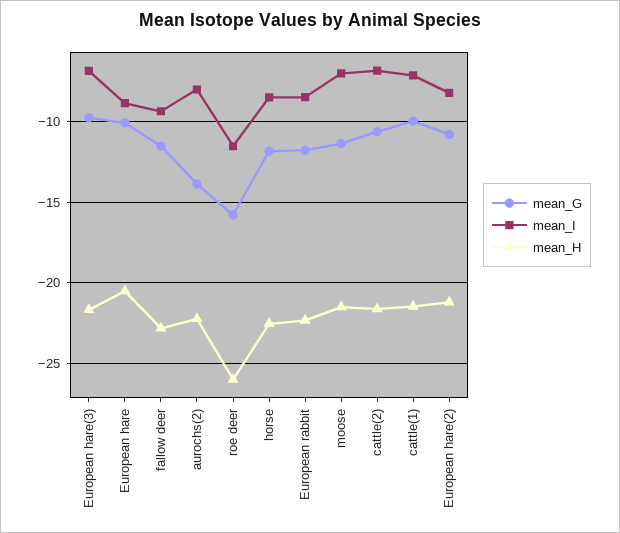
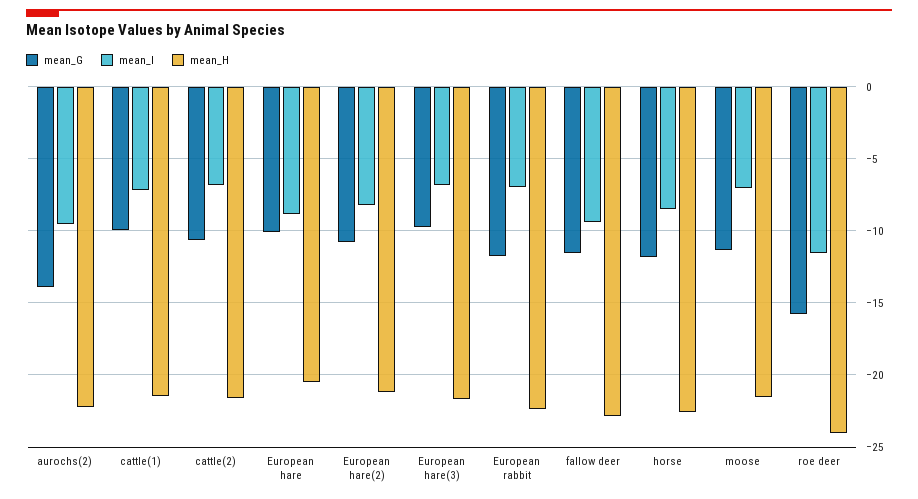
  {
    "mean_G": {
      "European hare(3)": -10,
      "European hare": -10,
      "fallow deer": -11.5,
      "aurochs(2)": -14,
      "roe deer": -16,
      "horse": -12,
      "European rabbit": -12,
      "moose": -11.5,
      "cattle(2)": -10.5,
      "cattle(1)": -10,
      "European hare(2)": -11
    },
    "mean_I": {
      "European hare(3)": -7,
      "European hare": -9,
      "fallow deer": -9.5,
-     "aurochs(2)": -8,
+     "aurochs(2)": -9.5,
      "roe deer": -11.5,
      "horse": -8.5,
-     "European rabbit": -8.5,
+     "European rabbit": -7,
      "moose": -7,
      "cattle(2)": -7,
      "cattle(1)": -7,
      "European hare(2)": -8
    },
    "mean_H": {
      "European hare(3)": -21.5,
      "European hare": -20.5,
      "fallow deer": -23,
      "aurochs(2)": -22,
-     "roe deer": -26,
+     "roe deer": -24,
      "horse": -22.5,
      "European rabbit": -22.5,
      "moose": -21.5,
      "cattle(2)": -21.5,
      "cattle(1)": -21.5,
      "European hare(2)": -21
    }
  }

